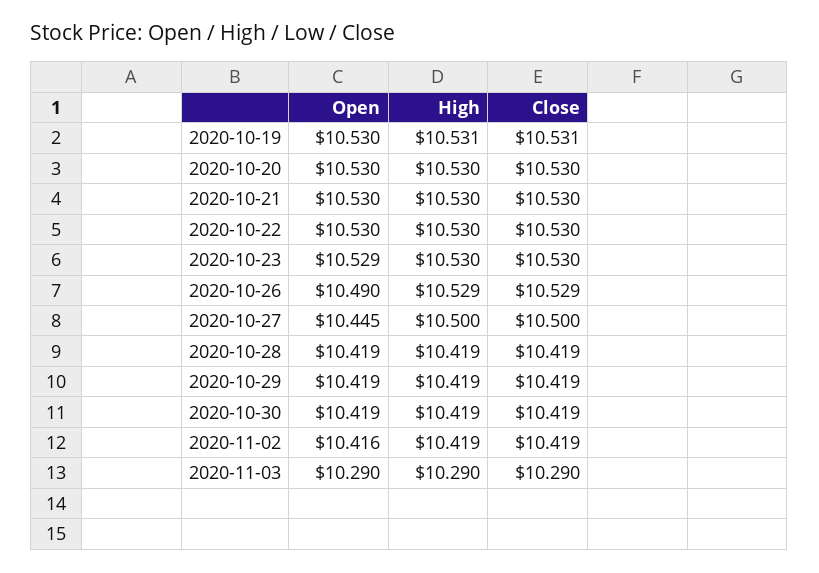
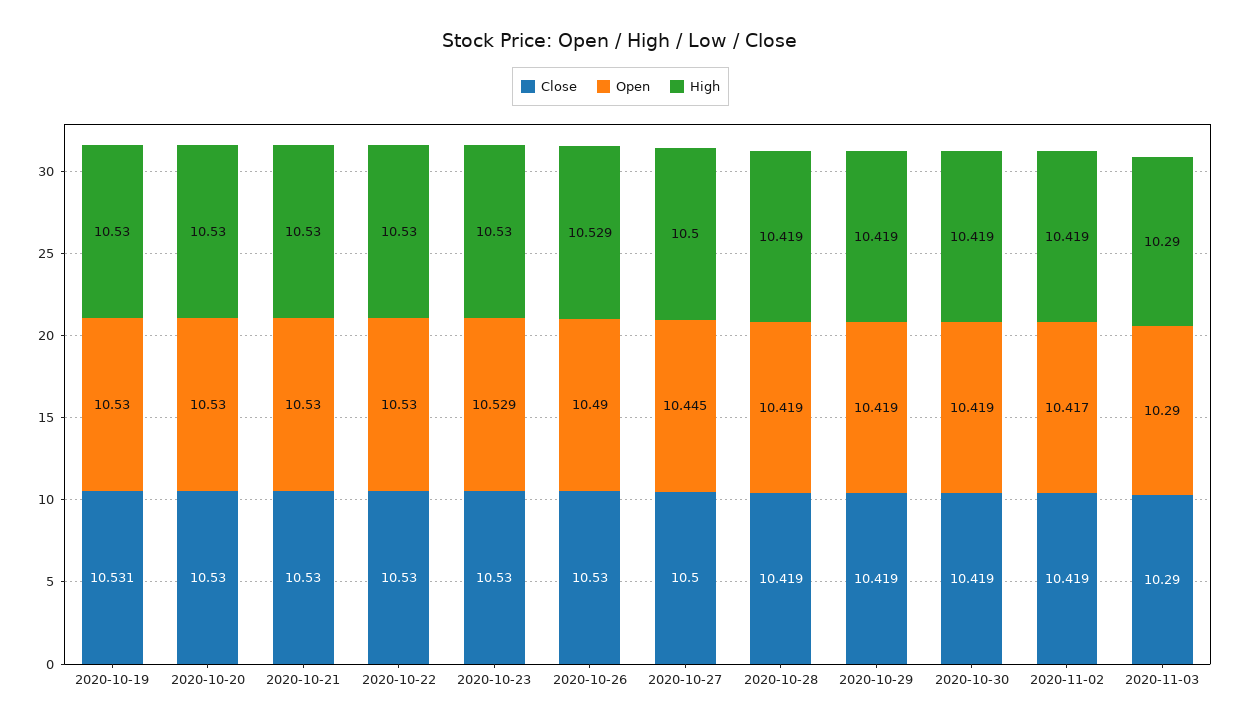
  {
    "Open": {
      "2020-10-19": 10.53,
      "2020-10-20": 10.53,
      "2020-10-21": 10.53,
      "2020-10-22": 10.53,
      "2020-10-23": 10.529,
      "2020-10-26": 10.49,
      "2020-10-27": 10.445,
      "2020-10-28": 10.419,
      "2020-10-29": 10.419,
      "2020-10-30": 10.419,
-     "2020-11-02": 10.416,
+     "2020-11-02": 10.417,
      "2020-11-03": 10.29
    },
    "High": {
-     "2020-10-19": 10.531,
+     "2020-10-19": 10.53,
      "2020-10-20": 10.53,
      "2020-10-21": 10.53,
      "2020-10-22": 10.53,
      "2020-10-23": 10.53,
      "2020-10-26": 10.529,
      "2020-10-27": 10.5,
      "2020-10-28": 10.419,
      "2020-10-29": 10.419,
      "2020-10-30": 10.419,
      "2020-11-02": 10.419,
      "2020-11-03": 10.29
    },
    "Close": {
      "2020-10-19": 10.531,
      "2020-10-20": 10.53,
      "2020-10-21": 10.53,
      "2020-10-22": 10.53,
      "2020-10-23": 10.53,
-     "2020-10-26": 10.529,
+     "2020-10-26": 10.53,
      "2020-10-27": 10.5,
      "2020-10-28": 10.419,
      "2020-10-29": 10.419,
      "2020-10-30": 10.419,
      "2020-11-02": 10.419,
      "2020-11-03": 10.29
    }
  }

